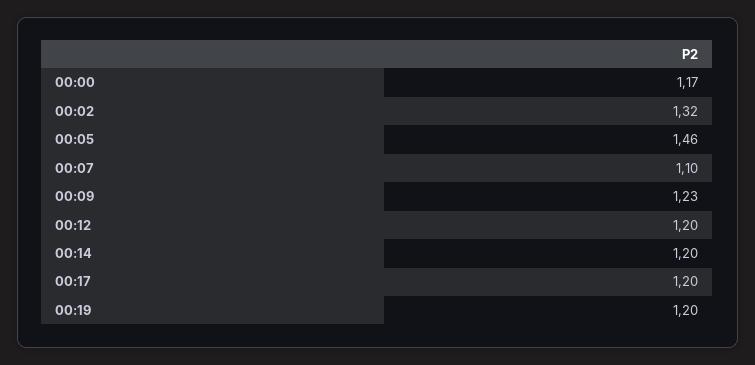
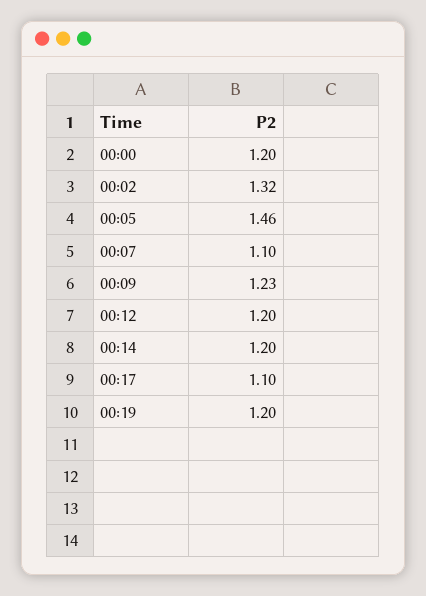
  {
-   "00:00": 1.17,
+   "00:00": 1.2,
    "00:02": 1.32,
    "00:05": 1.46,
    "00:07": 1.1,
    "00:09": 1.23,
    "00:12": 1.2,
    "00:14": 1.2,
-   "00:17": 1.2,
+   "00:17": 1.1,
    "00:19": 1.2
  }

